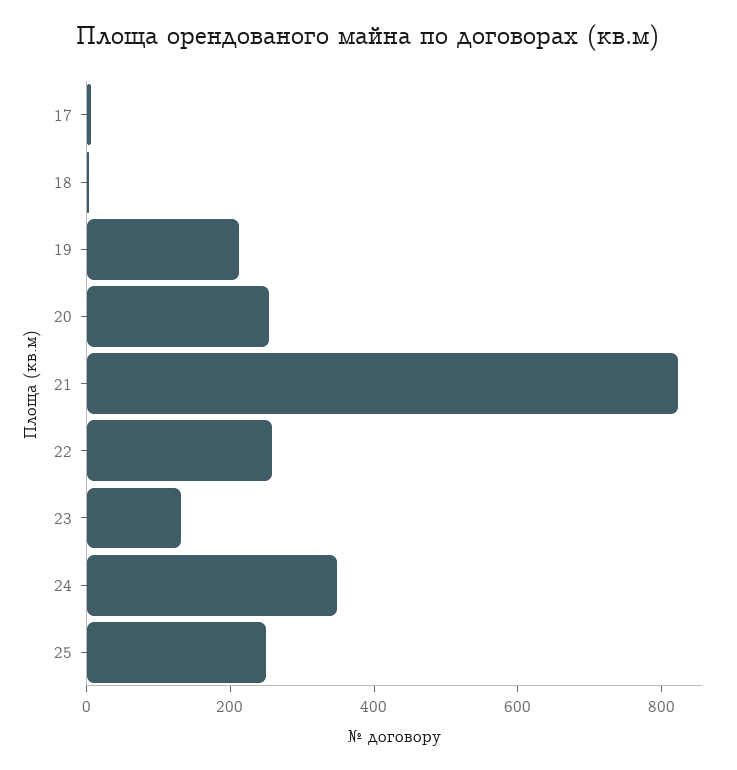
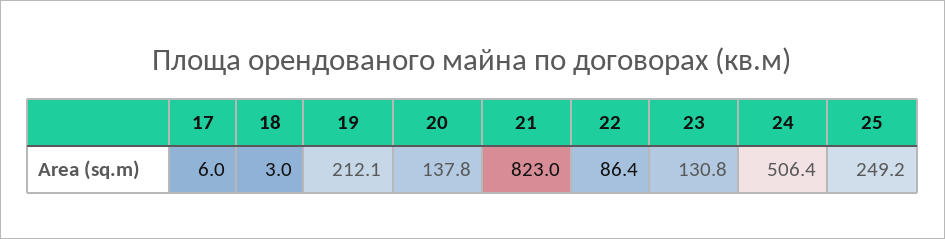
  {
    "17": 6,
    "18": 3,
    "19": 212.1,
-   "20": 250,
+   "20": 137.8,
    "21": 823,
-   "22": 250,
+   "22": 86.4,
    "23": 130.8,
-   "24": 350,
+   "24": 506.4,
    "25": 249.2
  }

